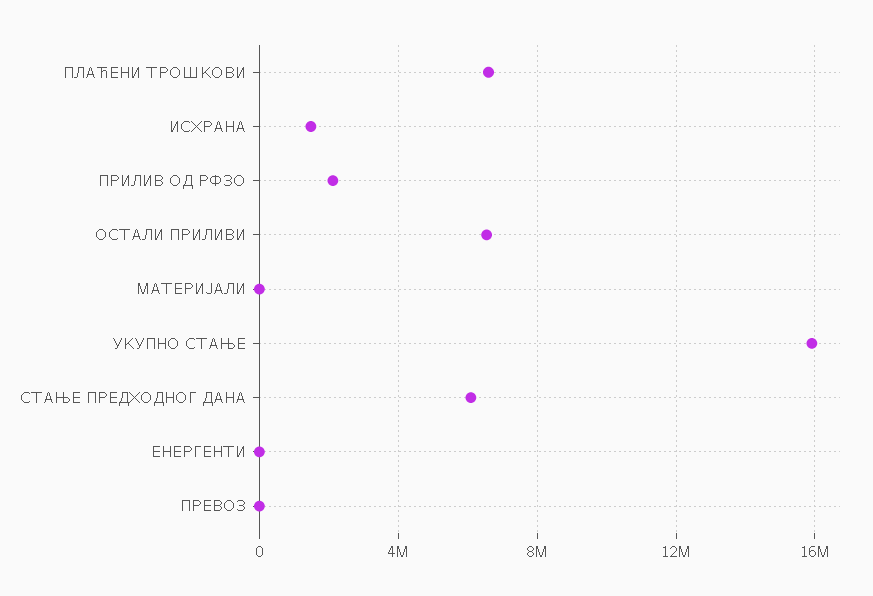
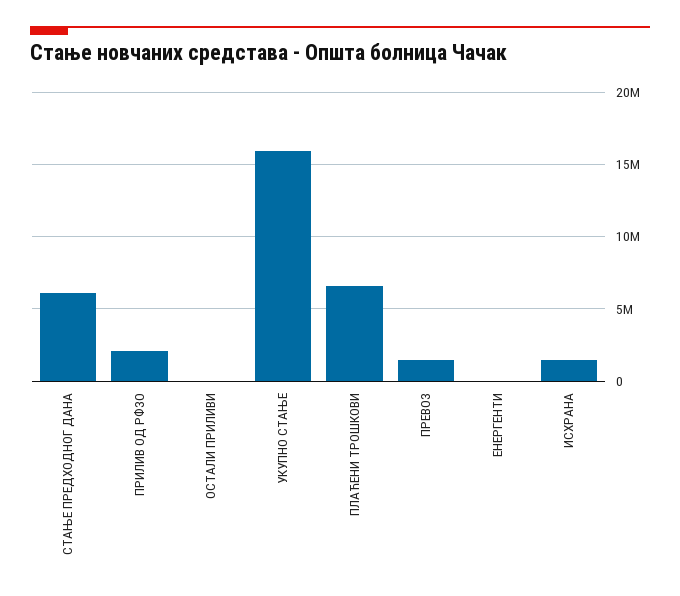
  {
    "ПЛАЋЕНИ ТРОШКОВИ": 6500000,
    "ИСХРАНА": 1500000,
    "ПРИЛИВ ОД РФЗО": 2000000,
-   "ОСТАЛИ ПРИЛИВИ": 6500000,
+   "ОСТАЛИ ПРИЛИВИ": 0,
-   "МАТЕРИЈАЛИ": 0,
    "УКУПНО СТАЊЕ": 16000000,
    "СТАЊЕ ПРЕДХОДНОГ ДАНА": 6000000,
    "ЕНЕРГЕНТИ": 0,
-   "ПРЕВОЗ": 0
+   "ПРЕВОЗ": 1500000
  }

